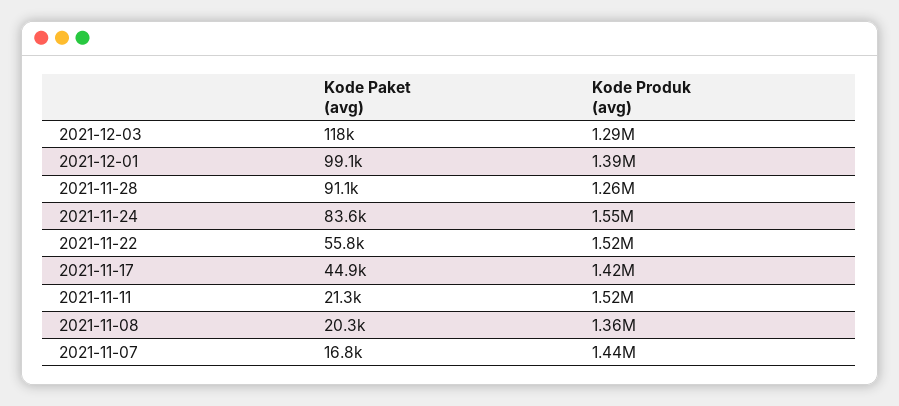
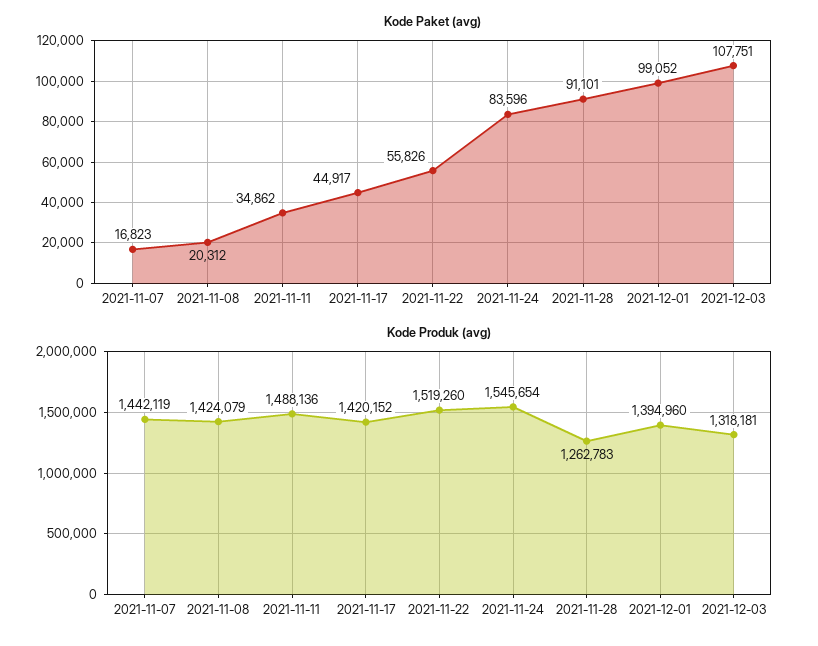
  {
    "Kode Paket (avg)": {
-     "2021-12-03": 118000,
+     "2021-12-03": 107751,
      "2021-12-01": 99052,
      "2021-11-28": 91101,
      "2021-11-24": 83596,
      "2021-11-22": 55826,
      "2021-11-17": 44917,
-     "2021-11-11": 21300,
+     "2021-11-11": 34862,
      "2021-11-08": 20312,
      "2021-11-07": 16823
    },
    "Kode Produk (avg)": {
-     "2021-12-03": 1290000,
+     "2021-12-03": 1318181,
      "2021-12-01": 1394960,
      "2021-11-28": 1262783,
      "2021-11-24": 1545654,
      "2021-11-22": 1519260,
      "2021-11-17": 1420152,
-     "2021-11-11": 1520000,
+     "2021-11-11": 1488136,
-     "2021-11-08": 1360000,
+     "2021-11-08": 1424079,
      "2021-11-07": 1442119
    }
  }

